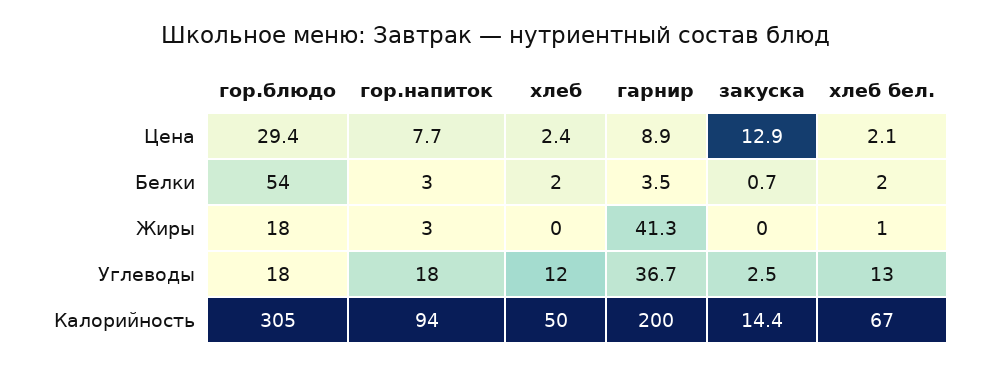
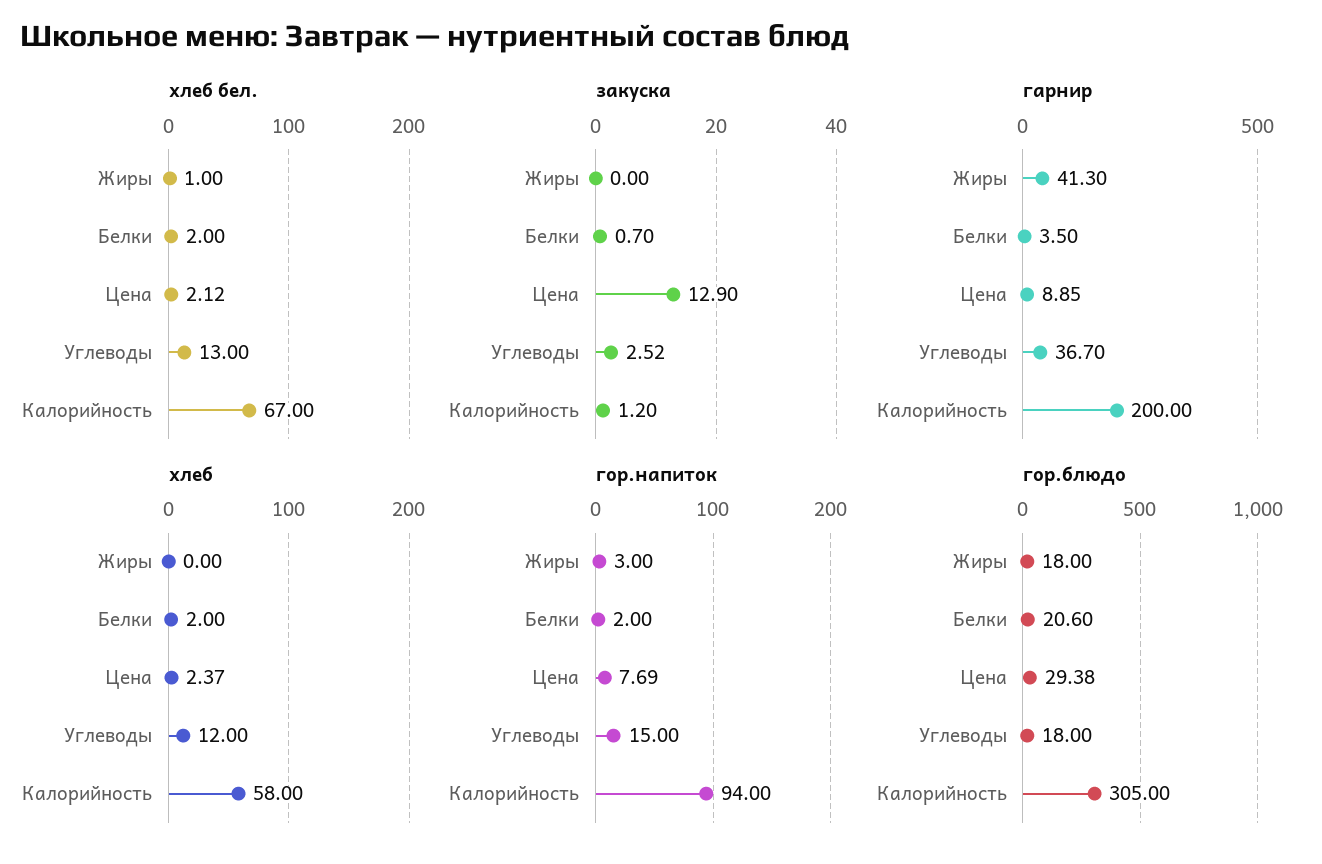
  {
    "гор.блюдо": {
      "Цена": 29.38,
-     "Белки": 54,
+     "Белки": 20.6,
      "Жиры": 18,
      "Углеводы": 18,
      "Калорийность": 305
    },
    "гор.напиток": {
      "Цена": 7.69,
-     "Белки": 3,
+     "Белки": 2,
      "Жиры": 3,
-     "Углеводы": 18,
+     "Углеводы": 15,
      "Калорийность": 94
    },
    "хлеб": {
      "Цена": 2.37,
      "Белки": 2,
      "Жиры": 0,
      "Углеводы": 12,
-     "Калорийность": 50
+     "Калорийность": 58
    },
    "гарнир": {
      "Цена": 8.85,
      "Белки": 3.5,
      "Жиры": 41.3,
      "Углеводы": 36.7,
      "Калорийность": 200
    },
    "закуска": {
      "Цена": 12.9,
      "Белки": 0.7,
      "Жиры": 0,
      "Углеводы": 2.52,
-     "Калорийность": 14.4
+     "Калорийность": 1.2
    },
    "хлеб бел.": {
      "Цена": 2.12,
      "Белки": 2,
      "Жиры": 1,
      "Углеводы": 13,
      "Калорийность": 67
    }
  }

